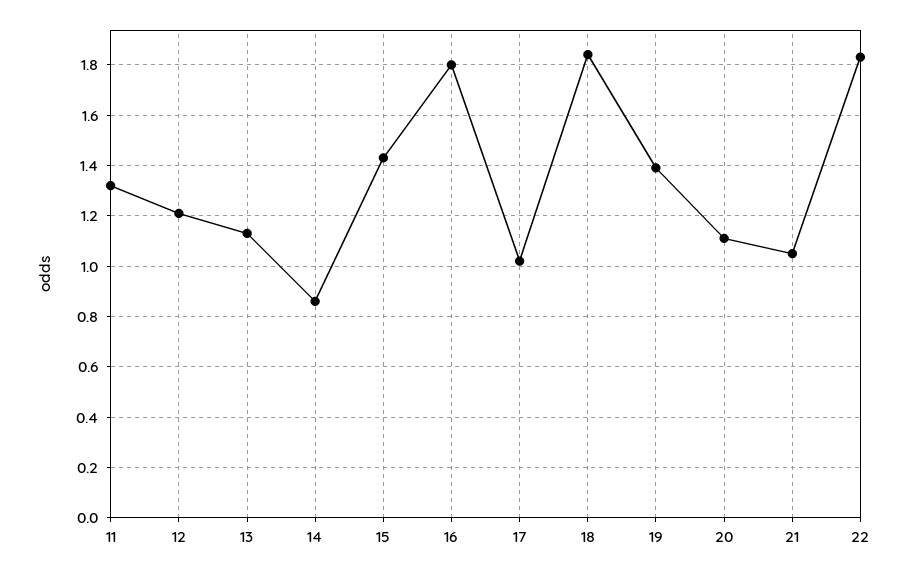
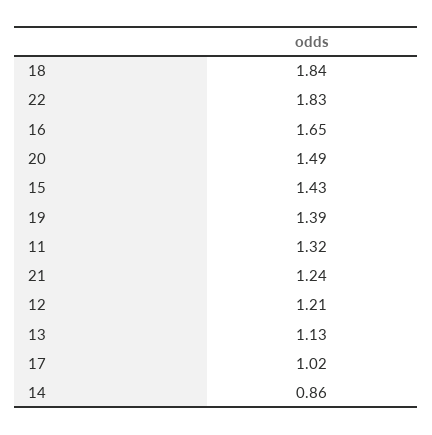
  {
    "11": 1.32,
    "12": 1.21,
    "13": 1.13,
    "14": 0.86,
    "15": 1.43,
-   "16": 1.8,
+   "16": 1.65,
    "17": 1.02,
    "18": 1.84,
    "19": 1.39,
-   "20": 1.1,
+   "20": 1.49,
-   "21": 1.05,
+   "21": 1.24,
    "22": 1.83
  }

